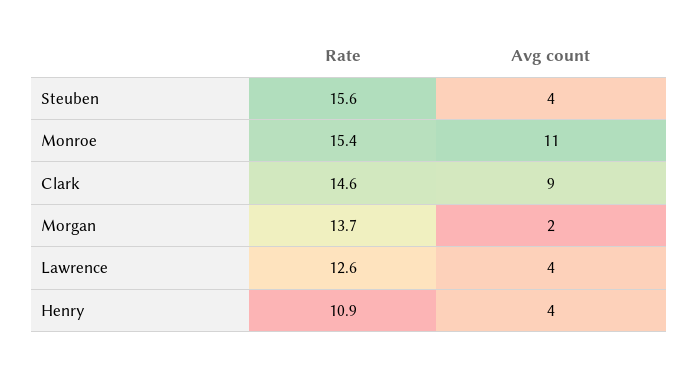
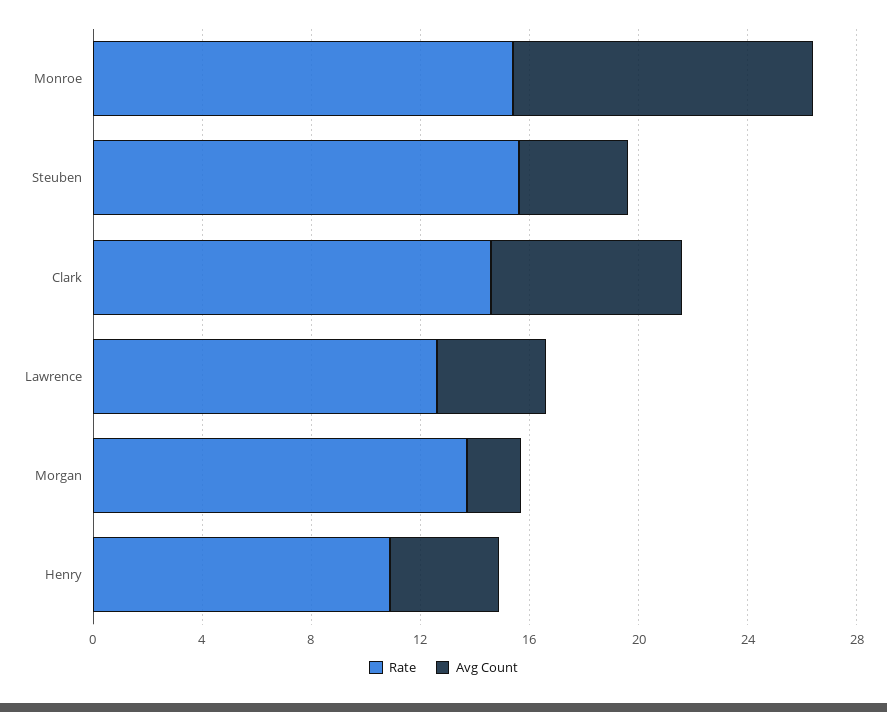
  {
    "Rate": {
      "Steuben": 15.6,
      "Monroe": 15.4,
      "Clark": 14.6,
      "Morgan": 13.7,
      "Lawrence": 12.6,
      "Henry": 10.9
    },
    "Avg count": {
      "Steuben": 4,
      "Monroe": 11,
-     "Clark": 9,
+     "Clark": 7,
      "Morgan": 2,
      "Lawrence": 4,
      "Henry": 4
    }
  }

